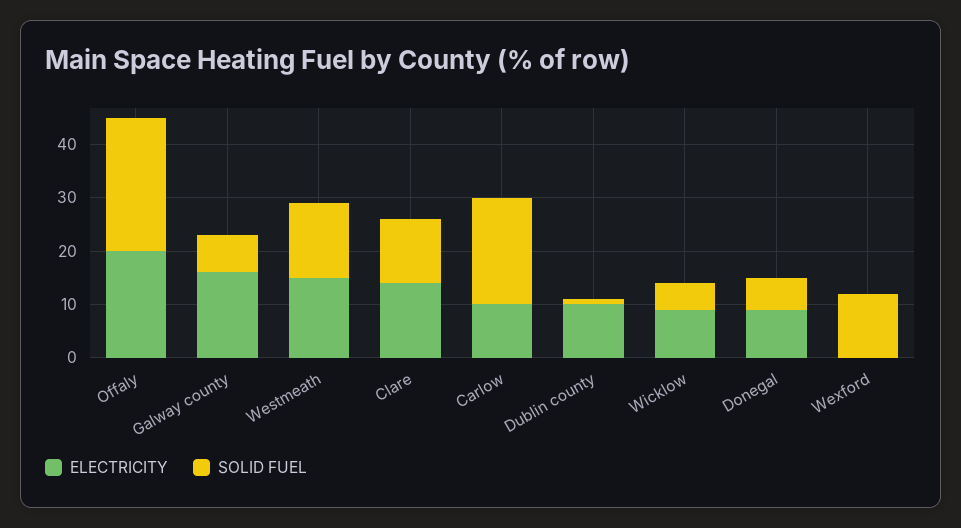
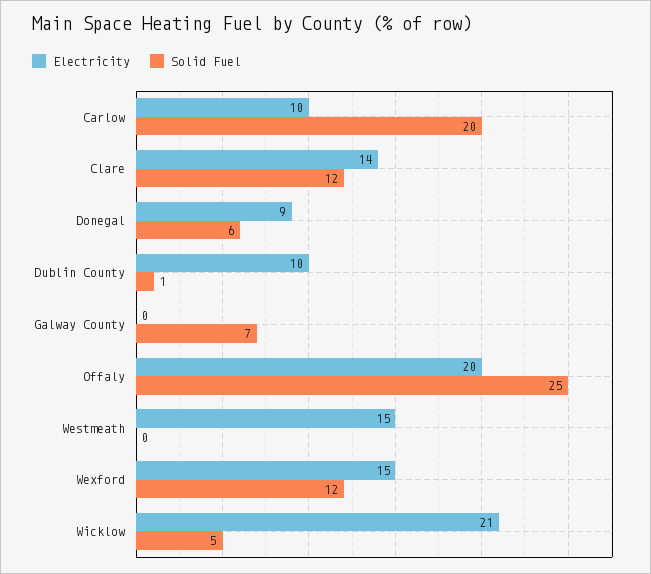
  {
    "ELECTRICITY": {
      "Offaly": 20,
-     "Galway county": 15,
+     "Galway county": 0,
      "Westmeath": 15,
      "Clare": 14,
      "Carlow": 10,
      "Dublin county": 10,
-     "Wicklow": 10,
+     "Wicklow": 21,
      "Donegal": 9,
-     "Wexford": 0
+     "Wexford": 15
    },
    "SOLID FUEL": {
      "Offaly": 25,
      "Galway county": 7,
-     "Westmeath": 15,
+     "Westmeath": 0,
      "Clare": 12,
      "Carlow": 20,
      "Dublin county": 1,
      "Wicklow": 5,
      "Donegal": 6,
      "Wexford": 12
    }
  }

